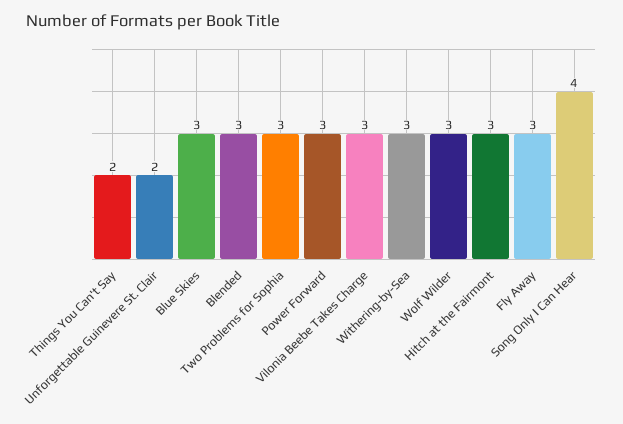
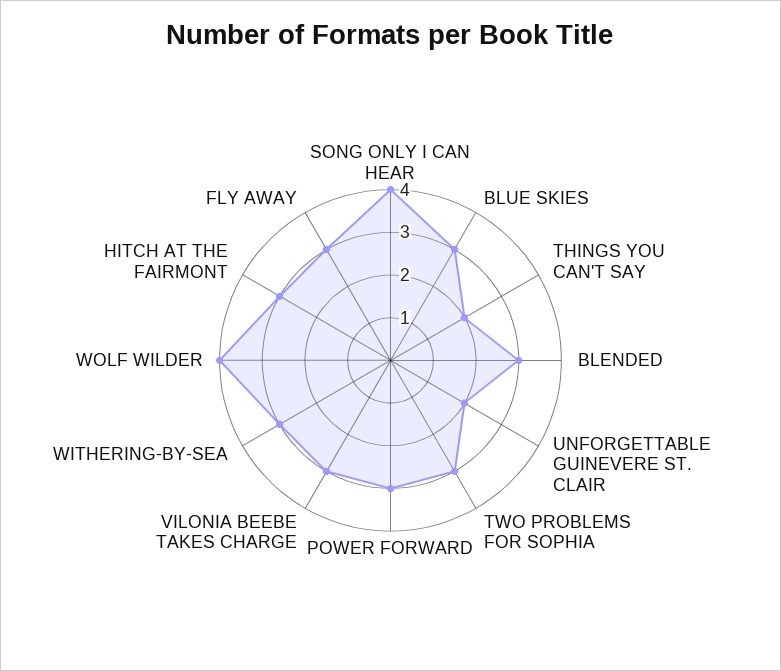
  {
    "Things You Can't Say": 2,
    "Unforgettable Guinevere St. Clair": 2,
    "Blue Skies": 3,
    "Blended": 3,
    "Two Problems for Sophia": 3,
    "Power Forward": 3,
    "Vilonia Beebe Takes Charge": 3,
    "Withering-by-Sea": 3,
-   "Wolf Wilder": 3,
+   "Wolf Wilder": 4,
    "Hitch at the Fairmont": 3,
    "Fly Away": 3,
    "Song Only I Can Hear": 4
  }

